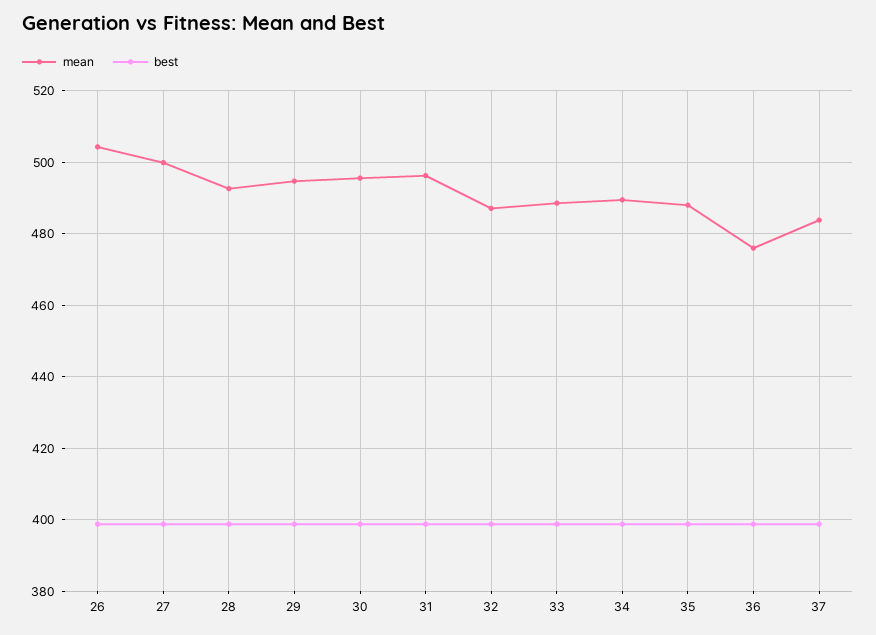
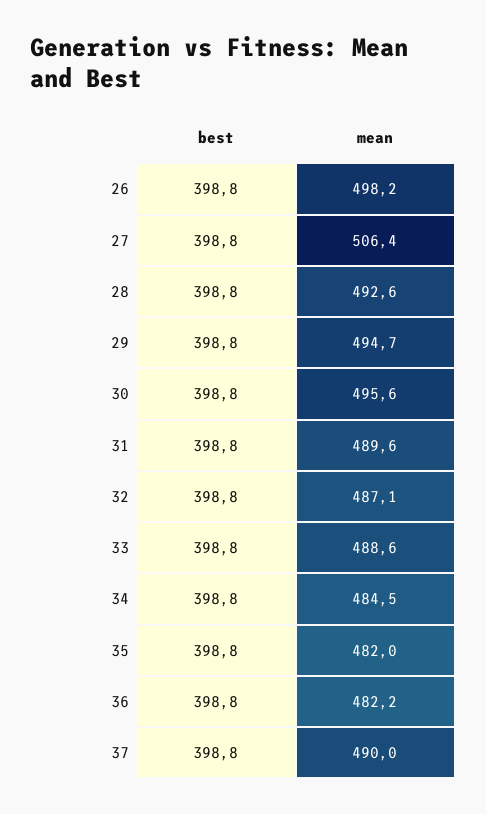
  {
    "mean": {
-     "26": 504,
+     "26": 498.2,
-     "27": 500,
+     "27": 506.4,
      "28": 492.6,
      "29": 494.7,
      "30": 495.6,
-     "31": 496,
+     "31": 489.6,
      "32": 487.1,
      "33": 488.6,
-     "34": 490,
+     "34": 484.5,
-     "35": 488,
+     "35": 482,
-     "36": 476,
+     "36": 482.2,
-     "37": 484
+     "37": 490
    },
    "best": {
      "26": 398.8,
      "27": 398.8,
      "28": 398.8,
      "29": 398.8,
      "30": 398.8,
      "31": 398.8,
      "32": 398.8,
      "33": 398.8,
      "34": 398.8,
      "35": 398.8,
      "36": 398.8,
      "37": 398.8
    }
  }

